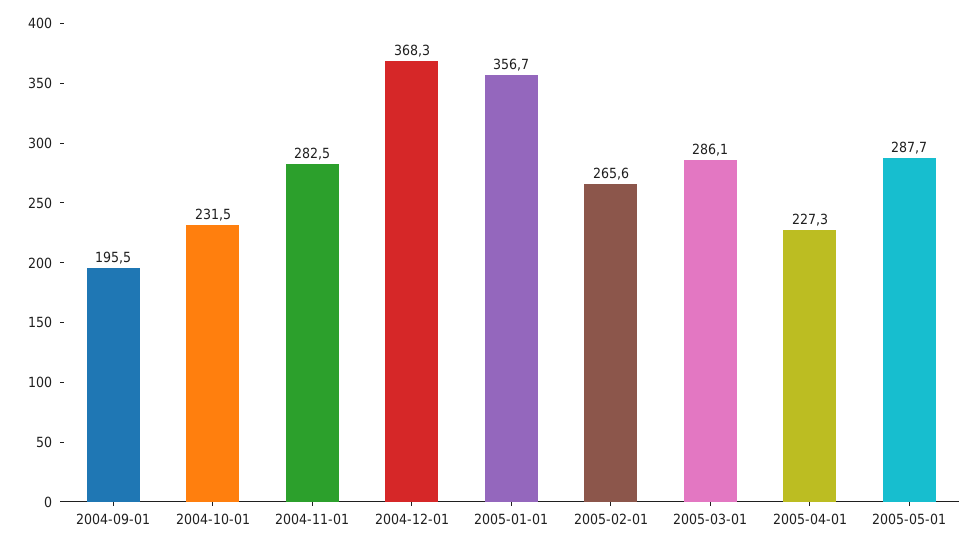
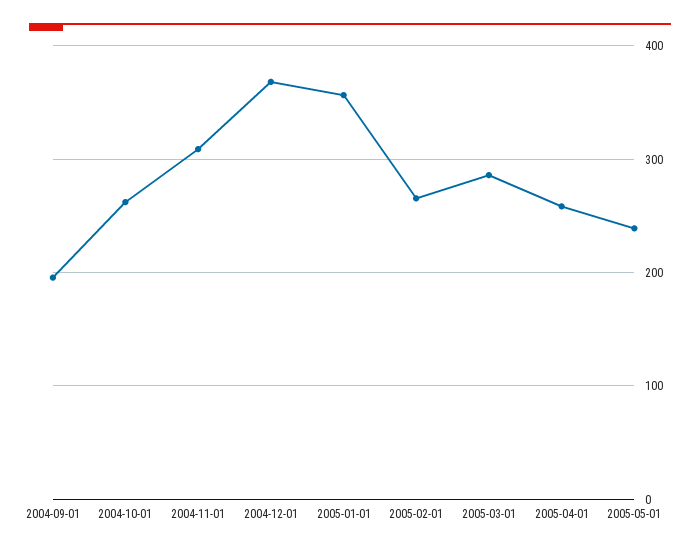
  {
    "2004-09-01": 195.5,
-   "2004-10-01": 231.5,
+   "2004-10-01": 260,
-   "2004-11-01": 282.5,
+   "2004-11-01": 310,
    "2004-12-01": 368.3,
    "2005-01-01": 356.7,
    "2005-02-01": 265.6,
    "2005-03-01": 286.1,
-   "2005-04-01": 227.3,
+   "2005-04-01": 260,
-   "2005-05-01": 287.7
+   "2005-05-01": 240
  }

